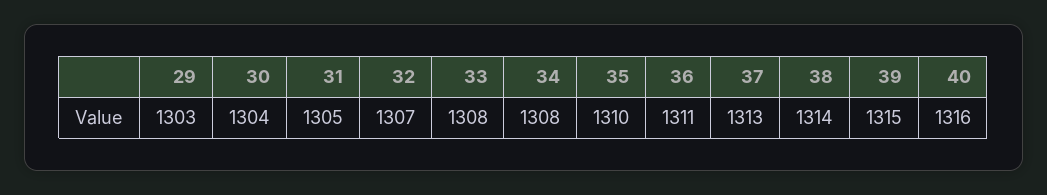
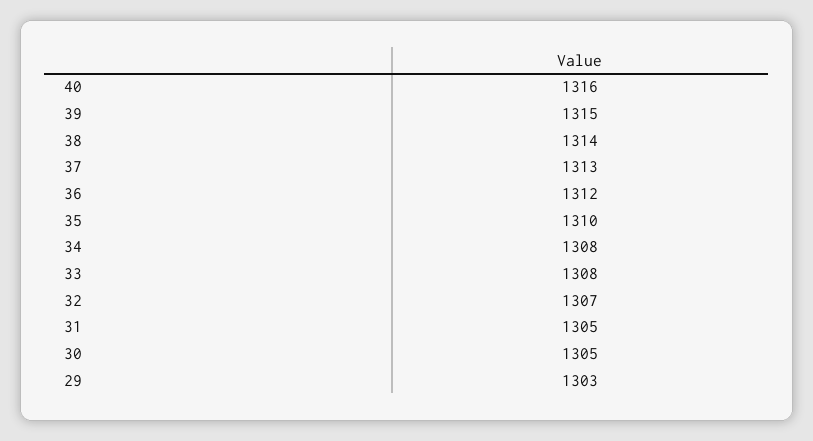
  {
    "29": 1303,
-   "30": 1304,
+   "30": 1305,
    "31": 1305,
    "32": 1307,
    "33": 1308,
    "34": 1308,
    "35": 1310,
-   "36": 1311,
+   "36": 1312,
    "37": 1313,
    "38": 1314,
    "39": 1315,
    "40": 1316
  }

